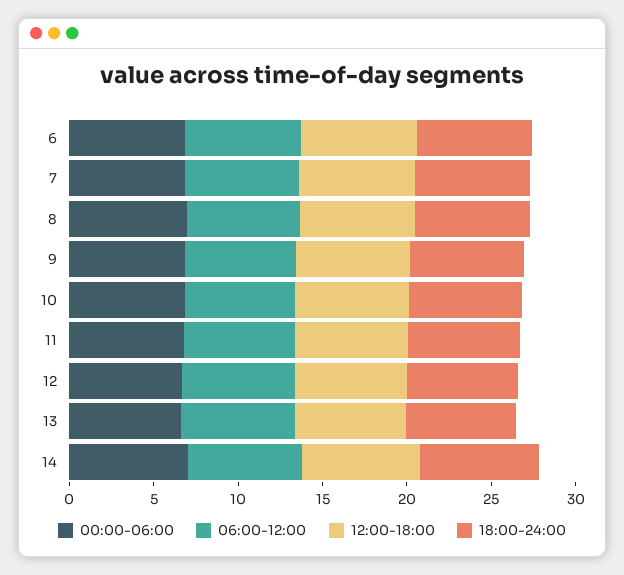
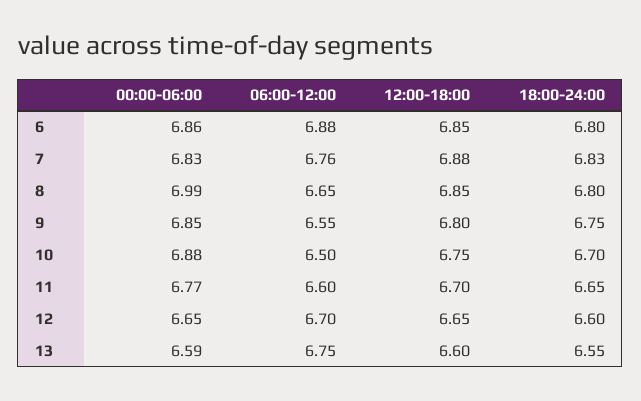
  {
    "00:00-06:00": {
      "6": 6.86,
      "7": 6.83,
      "8": 6.99,
      "9": 6.85,
      "10": 6.88,
      "11": 6.77,
      "12": 6.65,
-     "13": 6.59,
+     "13": 6.59
-     "14": 7
    },
    "06:00-12:00": {
      "6": 6.88,
      "7": 6.76,
      "8": 6.65,
      "9": 6.55,
      "10": 6.5,
      "11": 6.6,
      "12": 6.7,
-     "13": 6.75,
+     "13": 6.75
-     "14": 7
    },
    "12:00-18:00": {
      "6": 6.85,
      "7": 6.88,
      "8": 6.85,
      "9": 6.8,
      "10": 6.75,
      "11": 6.7,
      "12": 6.65,
-     "13": 6.6,
+     "13": 6.6
-     "14": 7
    },
    "18:00-24:00": {
      "6": 6.8,
      "7": 6.83,
      "8": 6.8,
      "9": 6.75,
      "10": 6.7,
      "11": 6.65,
      "12": 6.6,
-     "13": 6.55,
+     "13": 6.55
-     "14": 7
    }
  }

